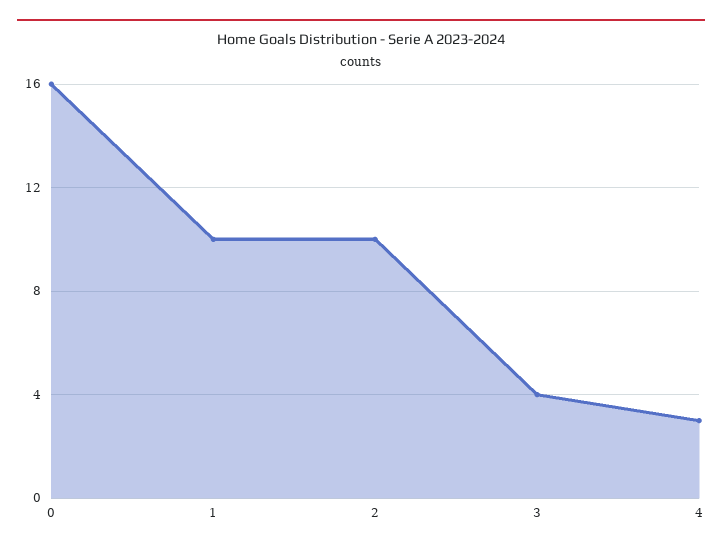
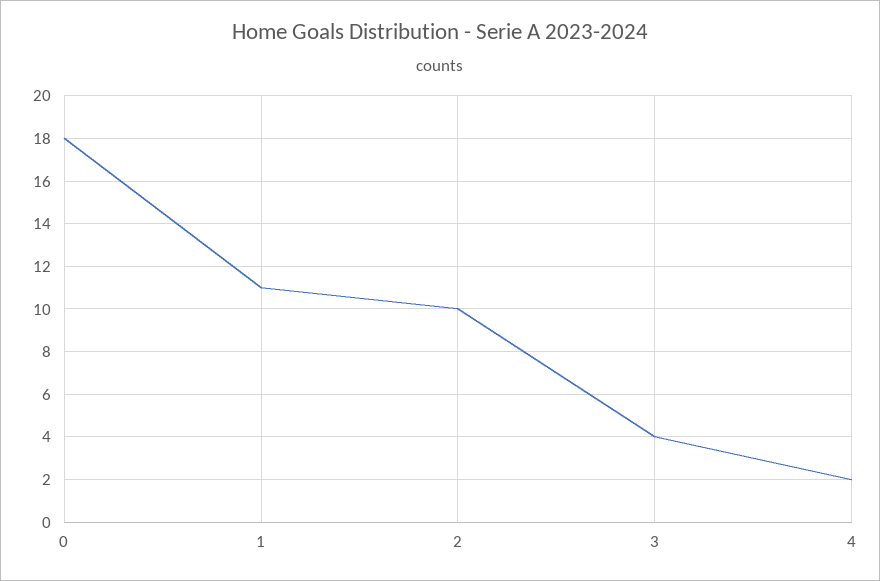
  {
-   "0": 16,
+   "0": 18,
-   "1": 10,
+   "1": 11,
    "2": 10,
    "3": 4,
-   "4": 3
+   "4": 2
  }

